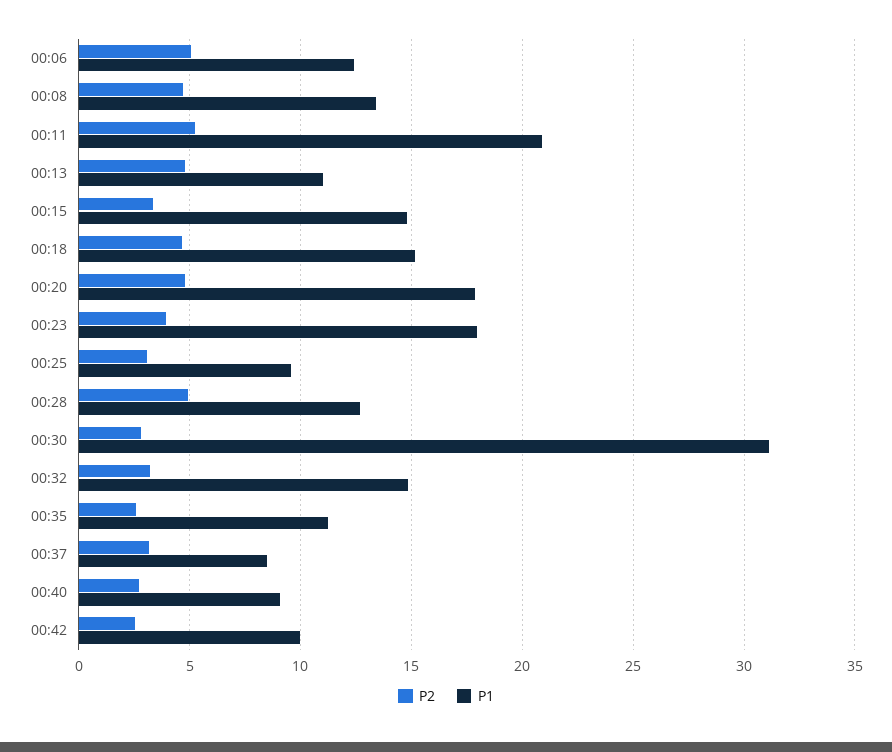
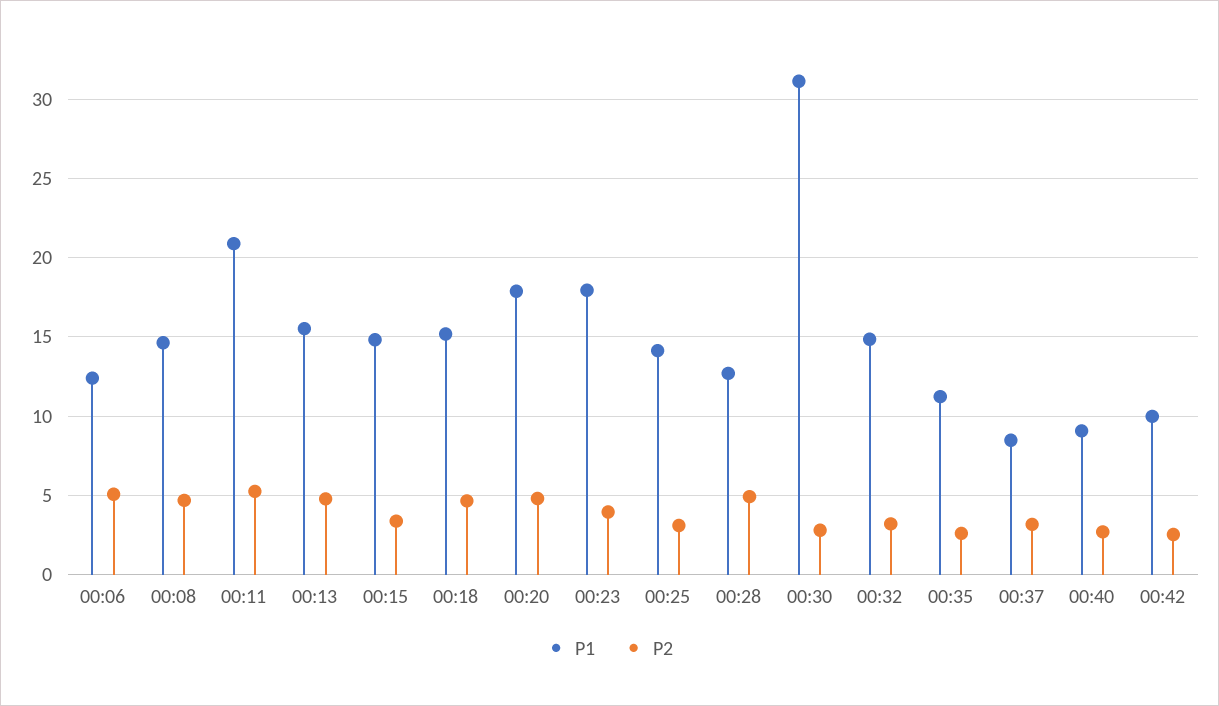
  {
    "P2": {
      "00:06": 5,
      "00:08": 4.5,
      "00:11": 5.5,
      "00:13": 5,
      "00:15": 3.5,
      "00:18": 4.5,
      "00:20": 5,
      "00:23": 4,
      "00:25": 3,
      "00:28": 5,
      "00:30": 3,
      "00:32": 3,
      "00:35": 2.5,
      "00:37": 3,
      "00:40": 2.5,
      "00:42": 2.5
    },
    "P1": {
      "00:06": 12.5,
-     "00:08": 13.5,
+     "00:08": 14.5,
      "00:11": 21,
-     "00:13": 11,
+     "00:13": 15.5,
      "00:15": 15,
      "00:18": 15,
      "00:20": 18,
      "00:23": 18,
-     "00:25": 9.5,
+     "00:25": 14,
      "00:28": 12.5,
      "00:30": 31,
      "00:32": 15,
      "00:35": 11,
      "00:37": 8.5,
      "00:40": 9,
      "00:42": 10
    }
  }

